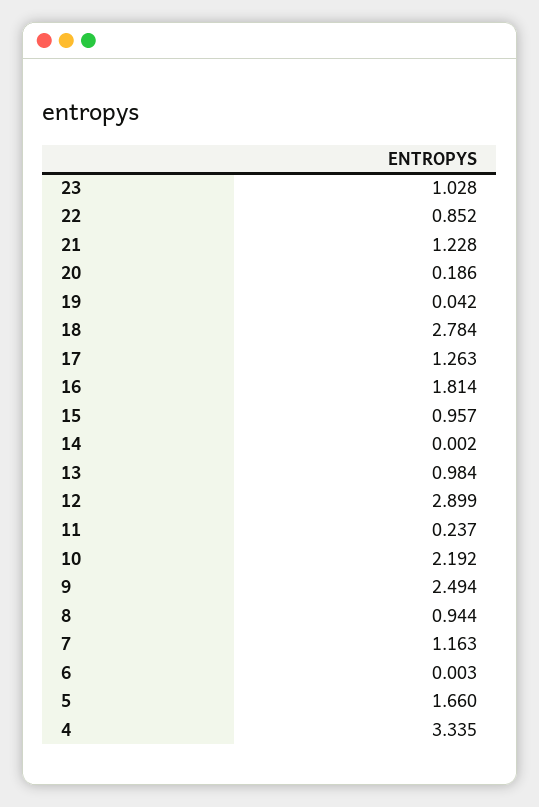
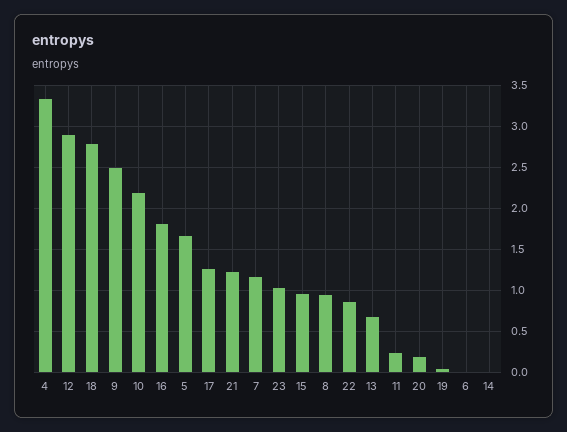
  {
    "23": 1.028,
    "22": 0.852,
    "21": 1.228,
    "20": 0.186,
    "19": 0.042,
    "18": 2.784,
    "17": 1.263,
    "16": 1.814,
    "15": 0.957,
    "14": 0.002,
-   "13": 0.984,
+   "13": 0.7,
    "12": 2.899,
    "11": 0.237,
    "10": 2.192,
    "9": 2.494,
    "8": 0.944,
    "7": 1.163,
    "6": 0.003,
    "5": 1.66,
    "4": 3.335
  }

